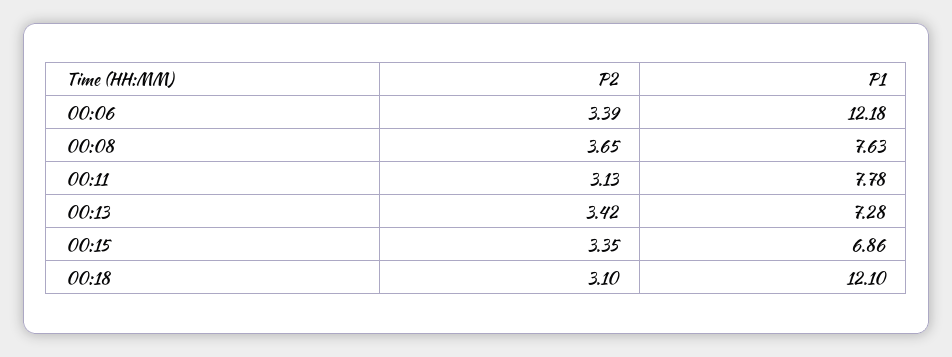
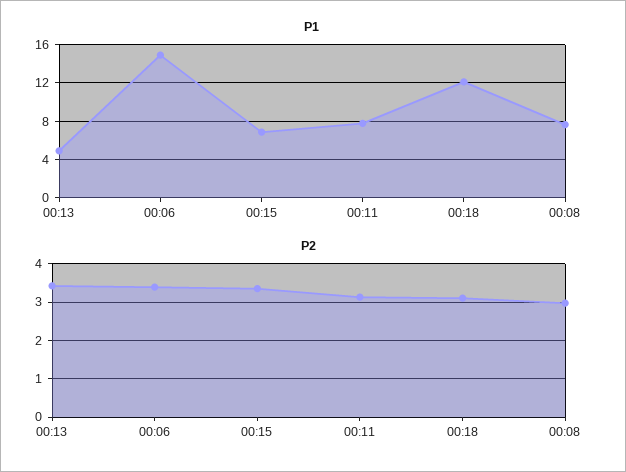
  {
    "P2": {
      "00:06": 3.39,
-     "00:08": 3.65,
+     "00:08": 3,
      "00:11": 3.13,
      "00:13": 3.42,
      "00:15": 3.35,
      "00:18": 3.1
    },
    "P1": {
-     "00:06": 12.18,
+     "00:06": 15,
      "00:08": 7.63,
      "00:11": 7.78,
-     "00:13": 7.28,
+     "00:13": 5,
      "00:15": 6.86,
      "00:18": 12.1
    }
  }

